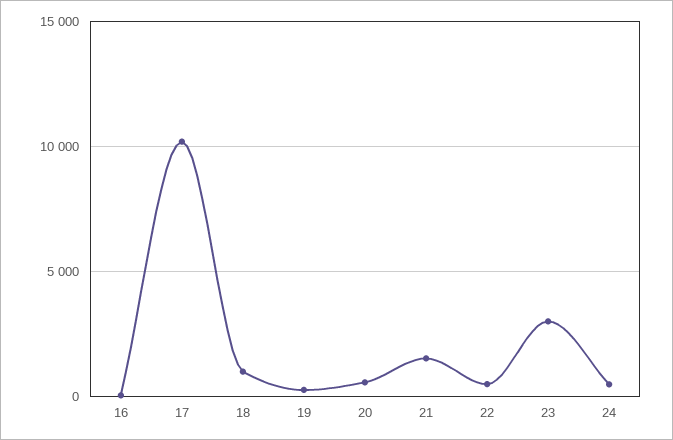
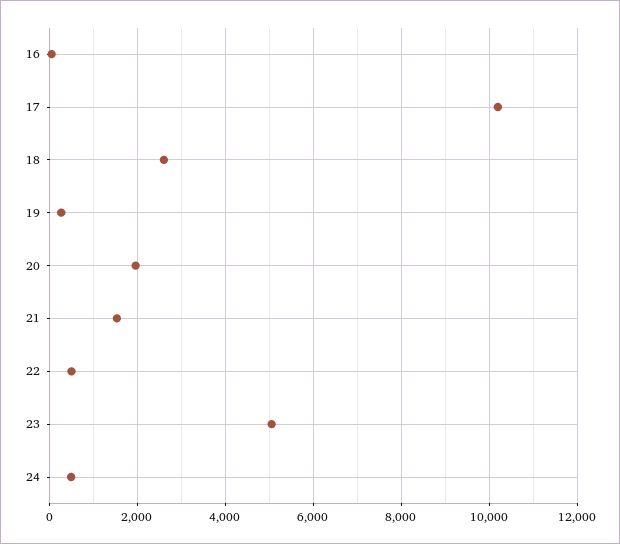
  {
    "16": 0,
    "17": 10200,
-   "18": 1000,
+   "18": 2600,
    "19": 200,
-   "20": 500,
+   "20": 2000,
    "21": 1600,
    "22": 600,
-   "23": 3000,
+   "23": 5000,
    "24": 400
  }

